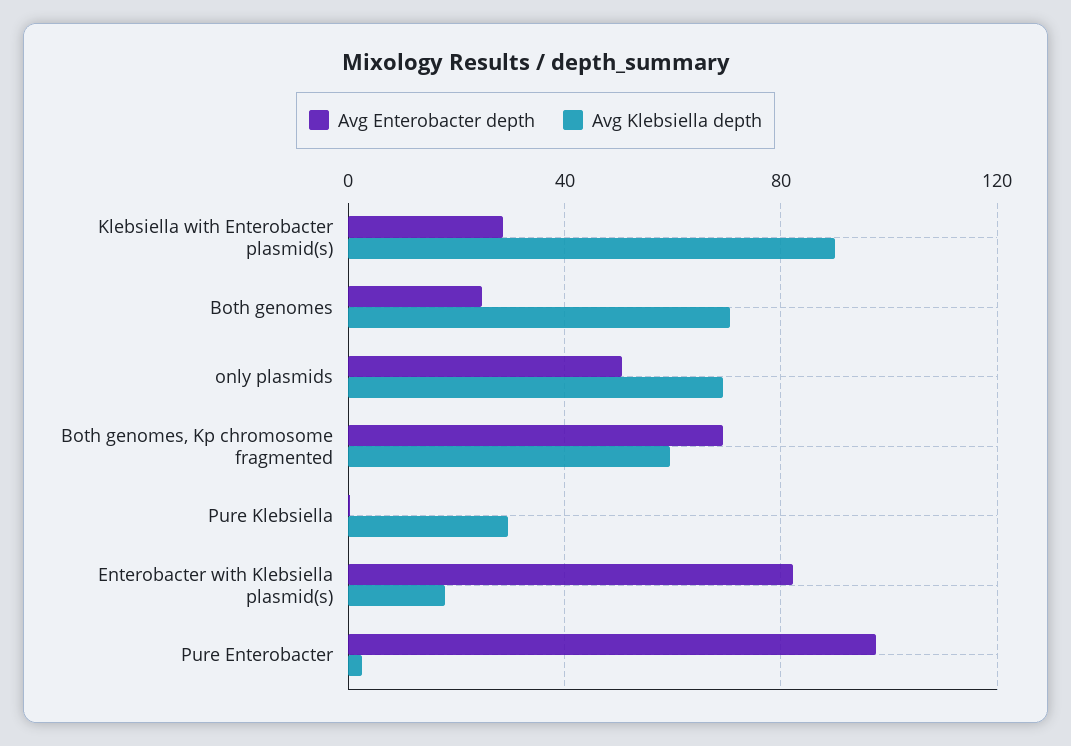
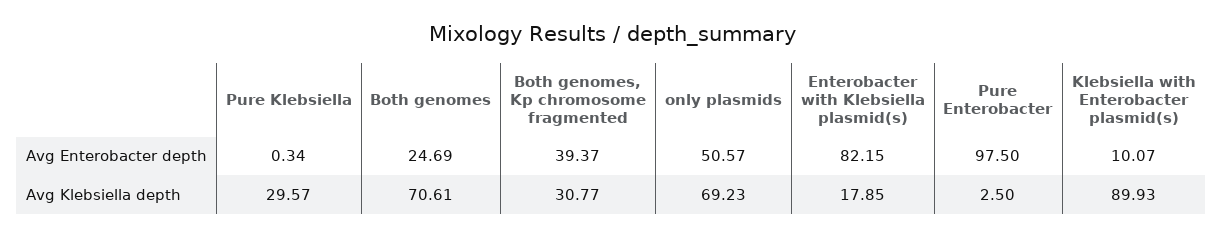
  {
    "Avg Enterobacter depth": {
-     "Klebsiella with Enterobacter plasmid(s)": 30,
+     "Klebsiella with Enterobacter plasmid(s)": 10.07,
      "Both genomes": 24.69,
      "only plasmids": 50.57,
-     "Both genomes, Kp chromosome fragmented": 70,
+     "Both genomes, Kp chromosome fragmented": 39.37,
      "Pure Klebsiella": 0.34,
      "Enterobacter with Klebsiella plasmid(s)": 82.15,
      "Pure Enterobacter": 97.5
    },
    "Avg Klebsiella depth": {
      "Klebsiella with Enterobacter plasmid(s)": 89.93,
      "Both genomes": 70.61,
      "only plasmids": 69.23,
-     "Both genomes, Kp chromosome fragmented": 60,
+     "Both genomes, Kp chromosome fragmented": 30.77,
      "Pure Klebsiella": 29.57,
      "Enterobacter with Klebsiella plasmid(s)": 17.85,
      "Pure Enterobacter": 2.5
    }
  }

